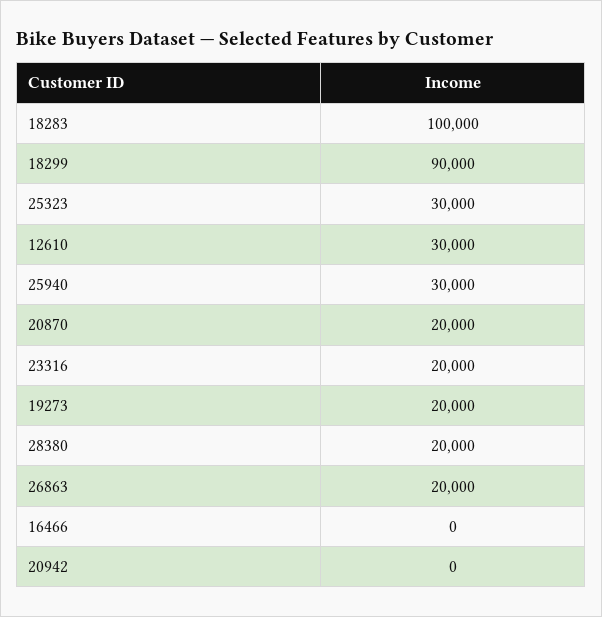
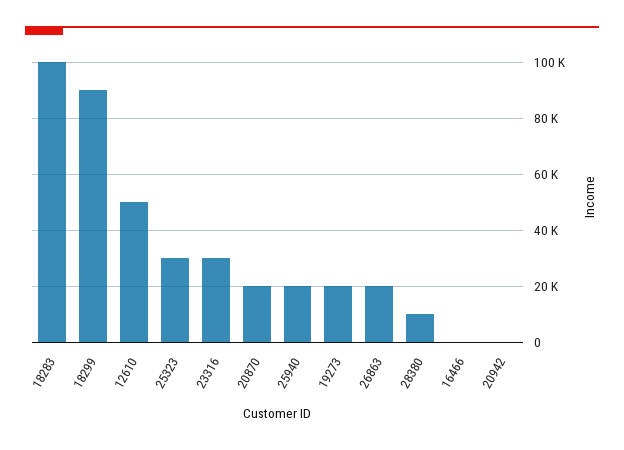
  {
    "18283": 100000,
    "18299": 90000,
    "25323": 30000,
-   "12610": 30000,
+   "12610": 50000,
-   "25940": 30000,
+   "25940": 20000,
    "20870": 20000,
-   "23316": 20000,
+   "23316": 30000,
    "19273": 20000,
-   "28380": 20000,
+   "28380": 10000,
    "26863": 20000,
    "16466": 0,
    "20942": 0
  }

